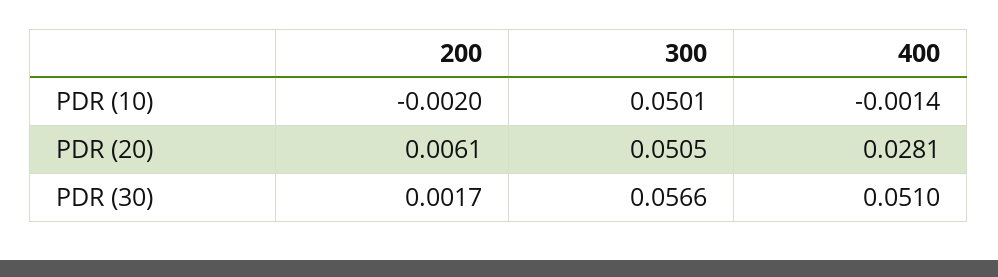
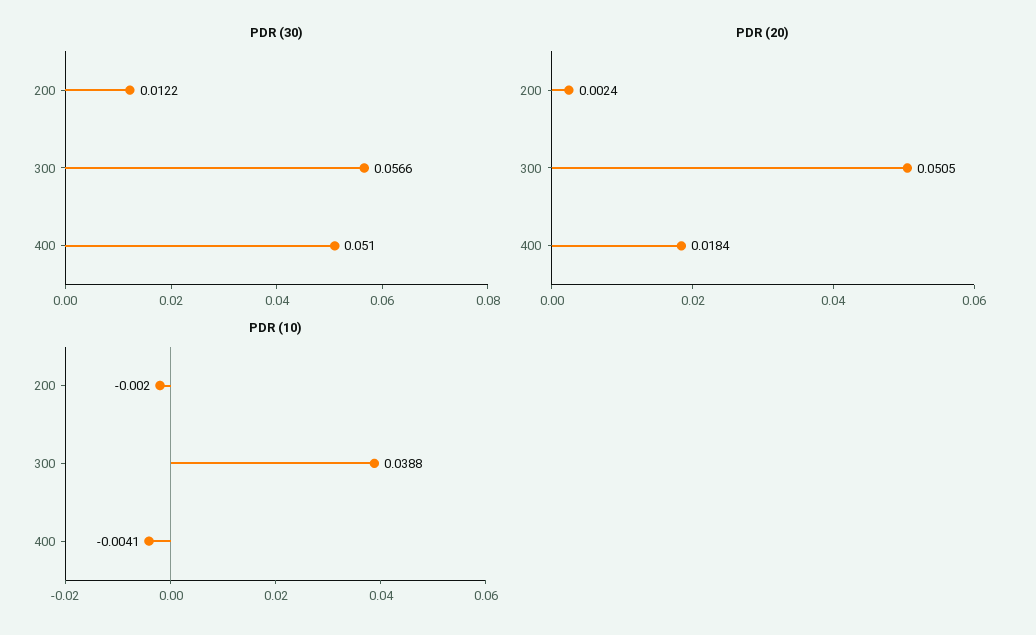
  {
    "PDR (10)": {
      "200": -0.002,
-     "300": 0.0501,
+     "300": 0.0388,
-     "400": -0.0014
+     "400": -0.0041
    },
    "PDR (20)": {
-     "200": 0.0061,
+     "200": 0.0024,
      "300": 0.0505,
-     "400": 0.0281
+     "400": 0.0184
    },
    "PDR (30)": {
-     "200": 0.0017,
+     "200": 0.0122,
      "300": 0.0566,
      "400": 0.051
    }
  }

